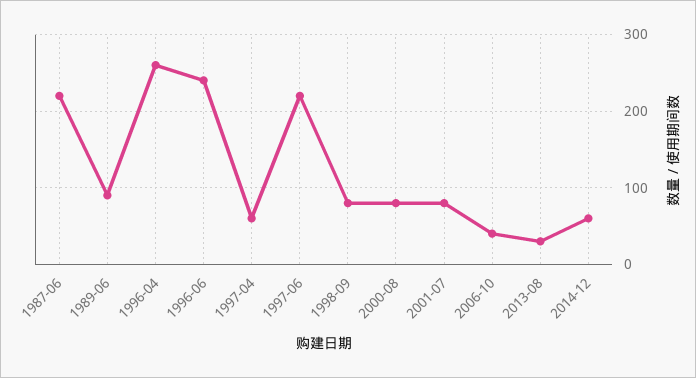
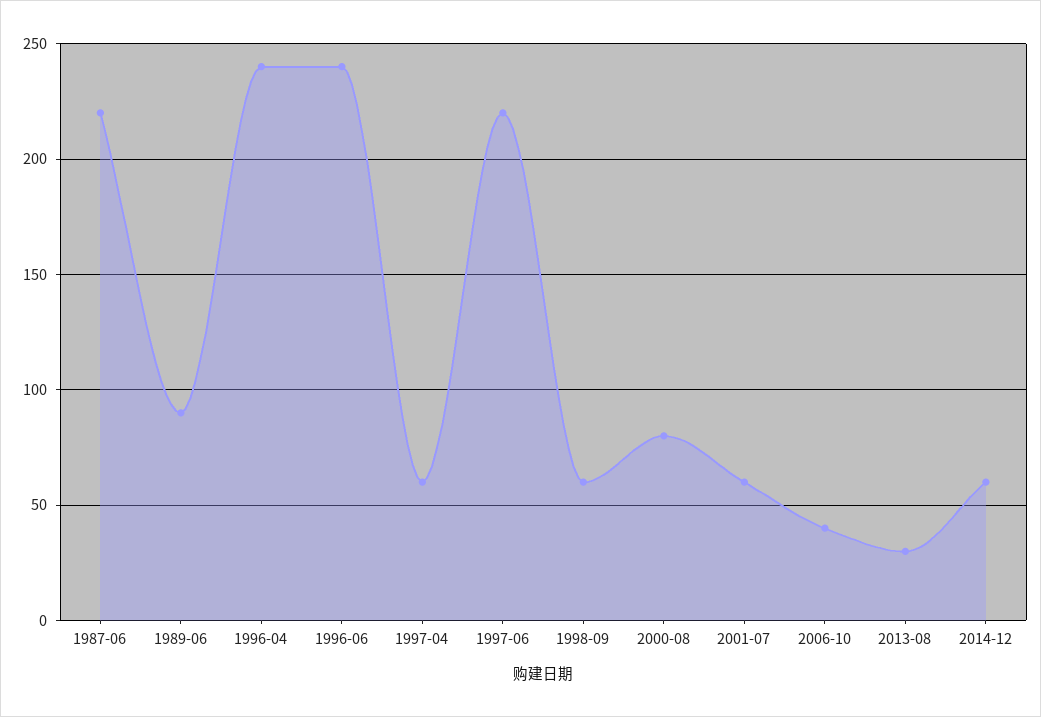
  {
    "1987-06": 220,
    "1989-06": 90,
-   "1996-04": 260,
+   "1996-04": 240,
    "1996-06": 240,
    "1997-04": 60,
    "1997-06": 220,
-   "1998-09": 80,
+   "1998-09": 60,
    "2000-08": 80,
-   "2001-07": 80,
+   "2001-07": 60,
    "2006-10": 40,
    "2013-08": 30,
    "2014-12": 60
  }

